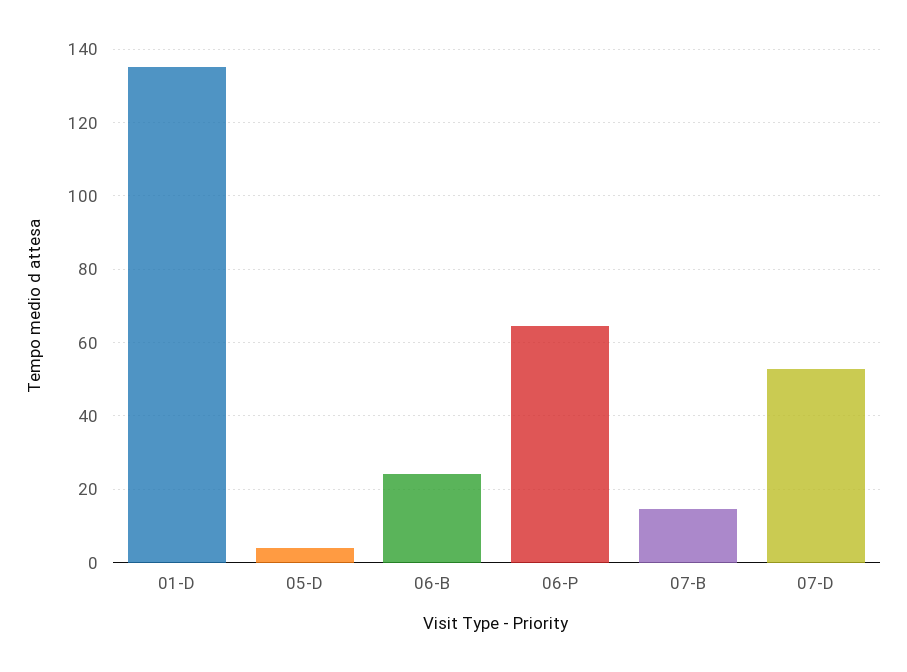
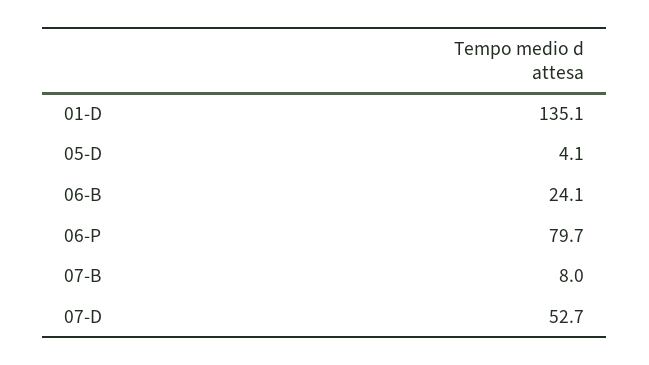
  {
    "01-D": 135.1,
    "05-D": 4.1,
    "06-B": 24.1,
-   "06-P": 64,
+   "06-P": 79.7,
-   "07-B": 14,
+   "07-B": 8,
    "07-D": 52.7
  }

